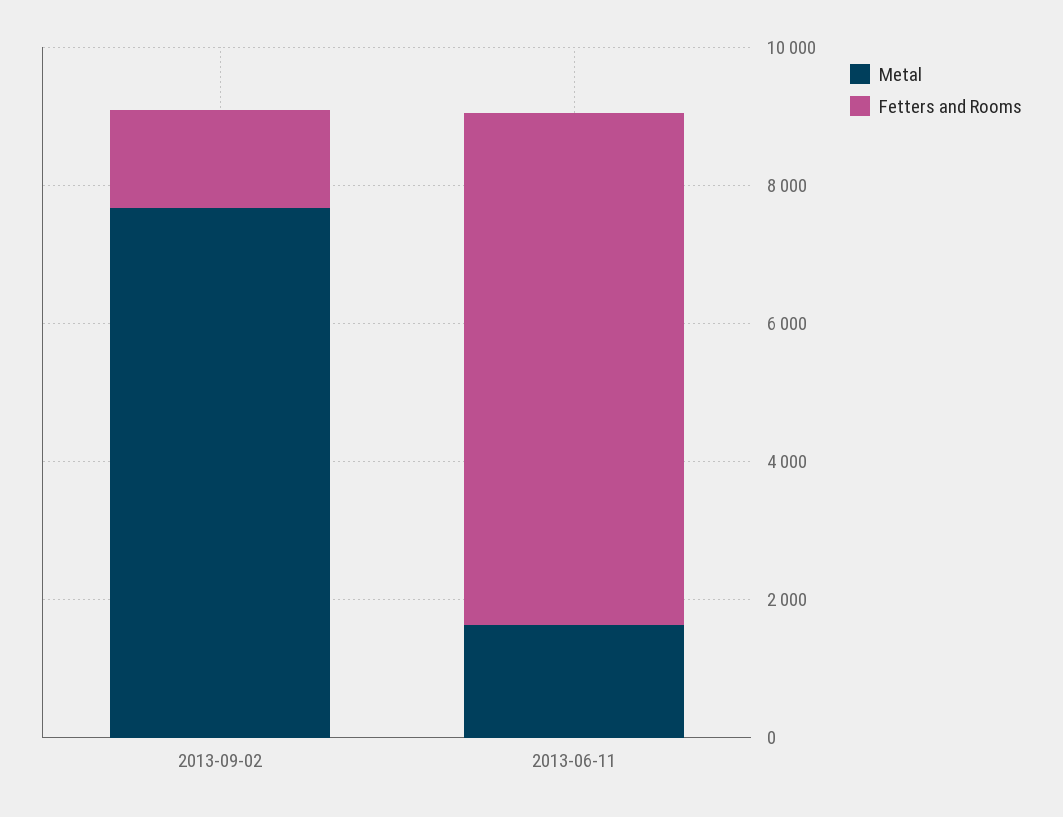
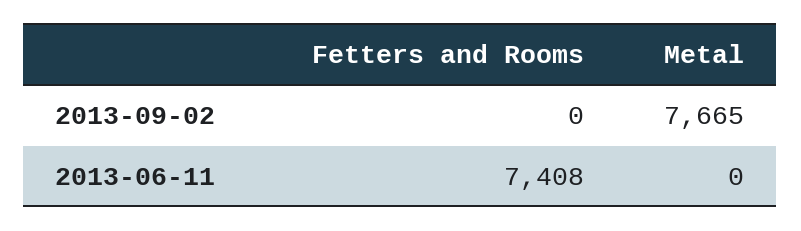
  {
    "Metal": {
      "2013-09-02": 7665,
-     "2013-06-11": 1500
+     "2013-06-11": 0
    },
    "Fetters and Rooms": {
-     "2013-09-02": 1500,
+     "2013-09-02": 0,
      "2013-06-11": 7408
    }
  }

